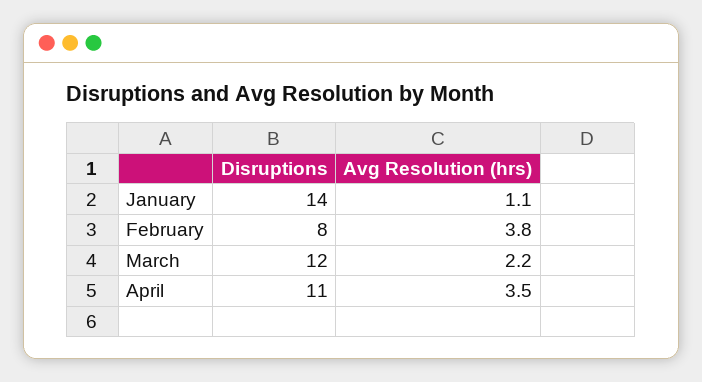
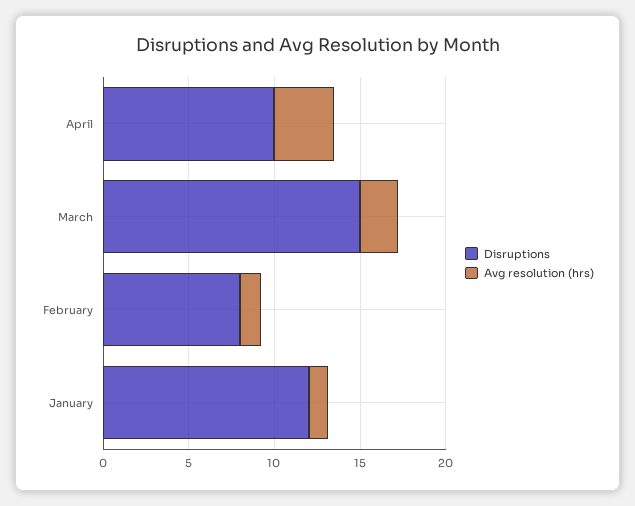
  {
    "Disruptions": {
-     "January": 14,
+     "January": 12,
      "February": 8,
-     "March": 12,
+     "March": 15,
-     "April": 11
+     "April": 10
    },
    "Avg Resolution (hrs)": {
      "January": 1.1,
-     "February": 3.8,
+     "February": 1,
      "March": 2.2,
      "April": 3.5
    }
  }

